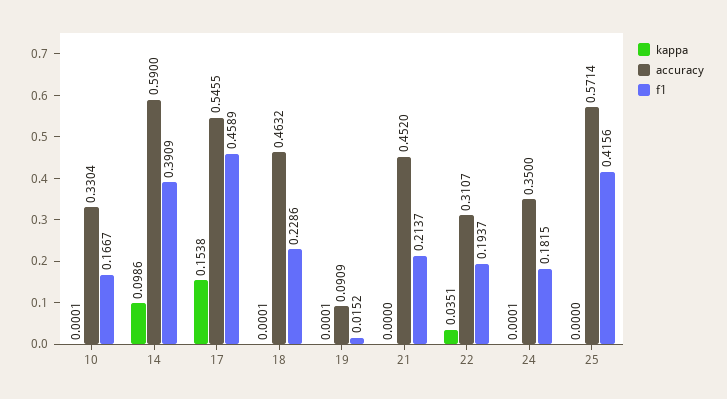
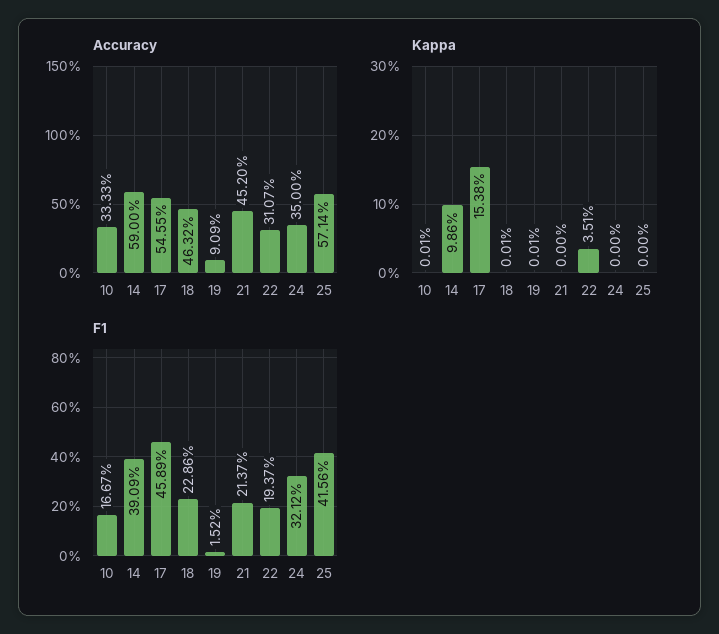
  {
    "kappa": {
      "10": 0.0001,
      "14": 0.0986,
      "17": 0.1538,
      "18": 0.0001,
      "19": 0.0001,
      "21": 0,
      "22": 0.0351,
-     "24": 0.0001,
+     "24": 0,
      "25": 0
    },
    "accuracy": {
-     "10": 0.3304,
+     "10": 0.3333,
      "14": 0.59,
      "17": 0.5455,
      "18": 0.4632,
      "19": 0.0909,
      "21": 0.452,
      "22": 0.3107,
      "24": 0.35,
      "25": 0.5714
    },
    "f1": {
      "10": 0.1667,
      "14": 0.3909,
      "17": 0.4589,
      "18": 0.2286,
      "19": 0.0152,
      "21": 0.2137,
      "22": 0.1937,
-     "24": 0.1815,
+     "24": 0.3212,
      "25": 0.4156
    }
  }

